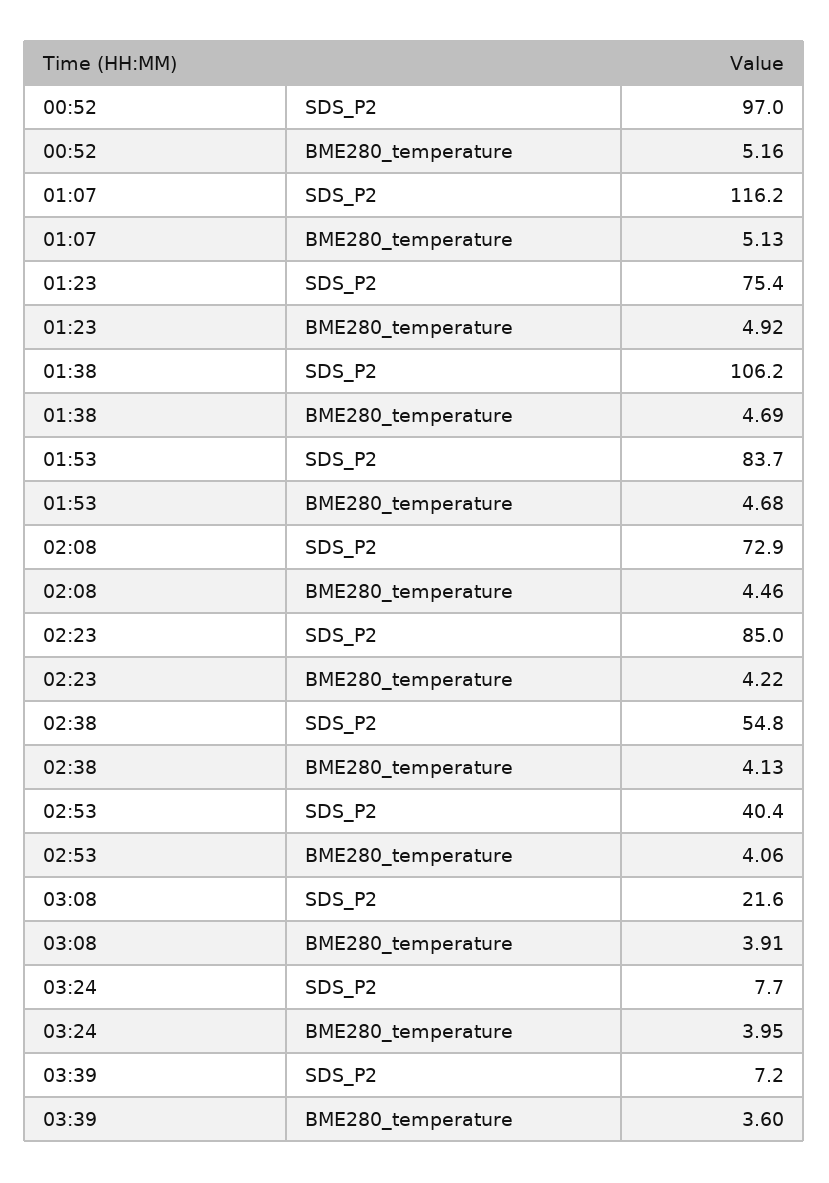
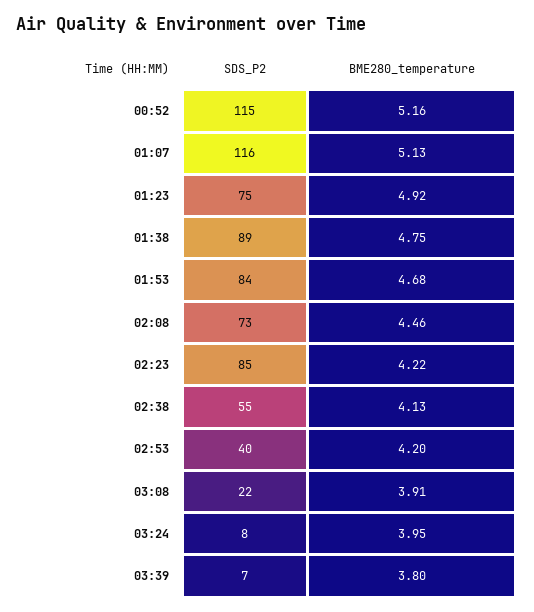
  {
    "00:52": {
-     "SDS_P2": 97,
+     "SDS_P2": 115,
      "BME280_temperature": 5.16
    },
    "01:07": {
      "SDS_P2": 116.2,
      "BME280_temperature": 5.13
    },
    "01:23": {
      "SDS_P2": 75.4,
      "BME280_temperature": 4.92
    },
    "01:38": {
-     "SDS_P2": 106.2,
+     "SDS_P2": 89,
-     "BME280_temperature": 4.69
+     "BME280_temperature": 4.75
    },
    "01:53": {
      "SDS_P2": 83.7,
      "BME280_temperature": 4.68
    },
    "02:08": {
      "SDS_P2": 72.9,
      "BME280_temperature": 4.46
    },
    "02:23": {
      "SDS_P2": 85,
      "BME280_temperature": 4.22
    },
    "02:38": {
      "SDS_P2": 54.8,
      "BME280_temperature": 4.13
    },
    "02:53": {
      "SDS_P2": 40.4,
-     "BME280_temperature": 4.06
+     "BME280_temperature": 4.2
    },
    "03:08": {
      "SDS_P2": 21.6,
      "BME280_temperature": 3.91
    },
    "03:24": {
      "SDS_P2": 7.7,
      "BME280_temperature": 3.95
    },
    "03:39": {
      "SDS_P2": 7.2,
-     "BME280_temperature": 3.6
+     "BME280_temperature": 3.8
    }
  }

